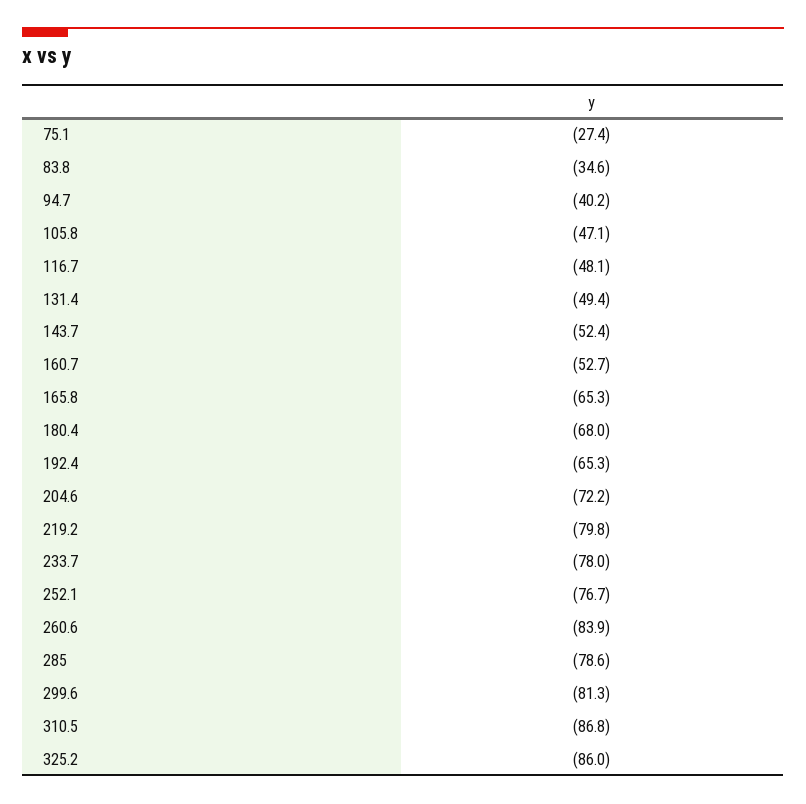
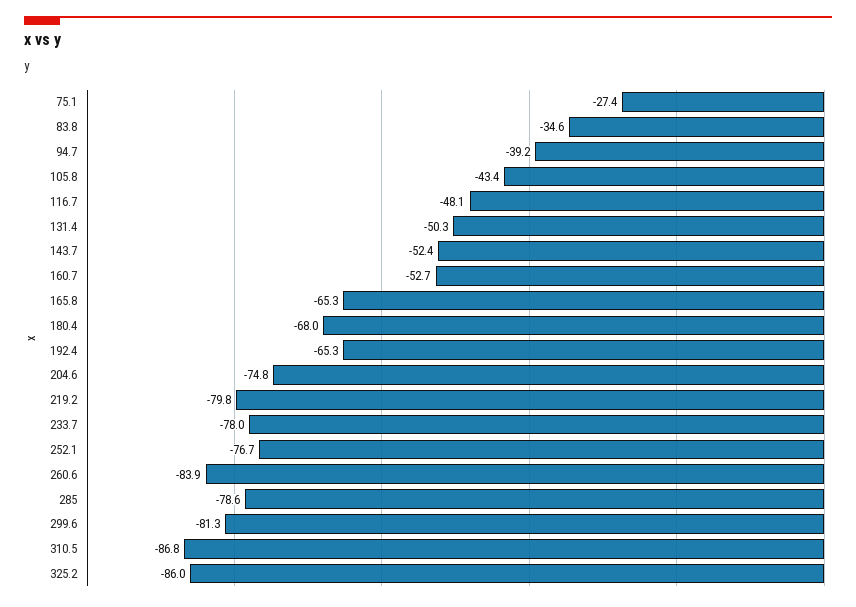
  {
    "75.1": -27.4,
    "83.8": -34.6,
-   "94.7": -40.2,
+   "94.7": -39.2,
-   "105.8": -47.1,
+   "105.8": -43.4,
    "116.7": -48.1,
-   "131.4": -49.4,
+   "131.4": -50.3,
    "143.7": -52.4,
    "160.7": -52.7,
    "165.8": -65.3,
    "180.4": -68,
    "192.4": -65.3,
-   "204.6": -72.2,
+   "204.6": -74.8,
    "219.2": -79.8,
    "233.7": -78,
    "252.1": -76.7,
    "260.6": -83.9,
    "285": -78.6,
    "299.6": -81.3,
    "310.5": -86.8,
    "325.2": -86
  }

